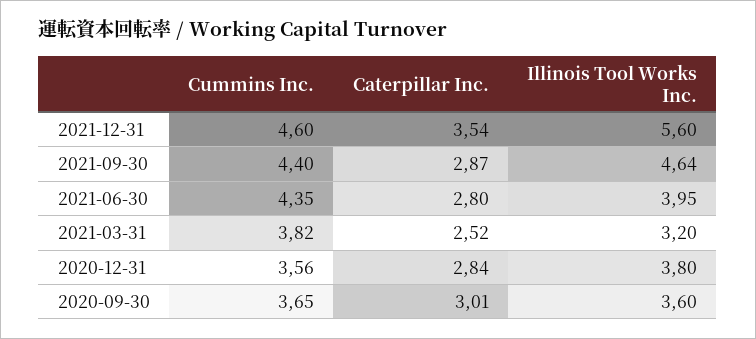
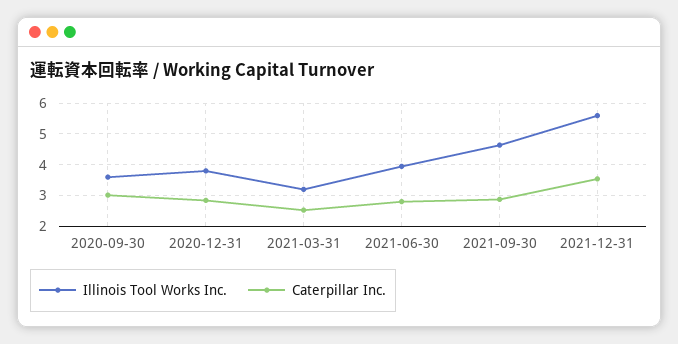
  {
-   "Cummins Inc.": {
-     "2021-12-31": 4.6,
-     "2021-09-30": 4.4,
-     "2021-06-30": 4.35,
-     "2021-03-31": 3.82,
-     "2020-12-31": 3.56,
-     "2020-09-30": 3.65
-   },
    "Caterpillar Inc.": {
      "2021-12-31": 3.54,
      "2021-09-30": 2.87,
      "2021-06-30": 2.8,
      "2021-03-31": 2.52,
      "2020-12-31": 2.84,
      "2020-09-30": 3.01
    },
    "Illinois Tool Works Inc.": {
      "2021-12-31": 5.6,
      "2021-09-30": 4.64,
      "2021-06-30": 3.95,
      "2021-03-31": 3.2,
      "2020-12-31": 3.8,
      "2020-09-30": 3.6
    }
  }

